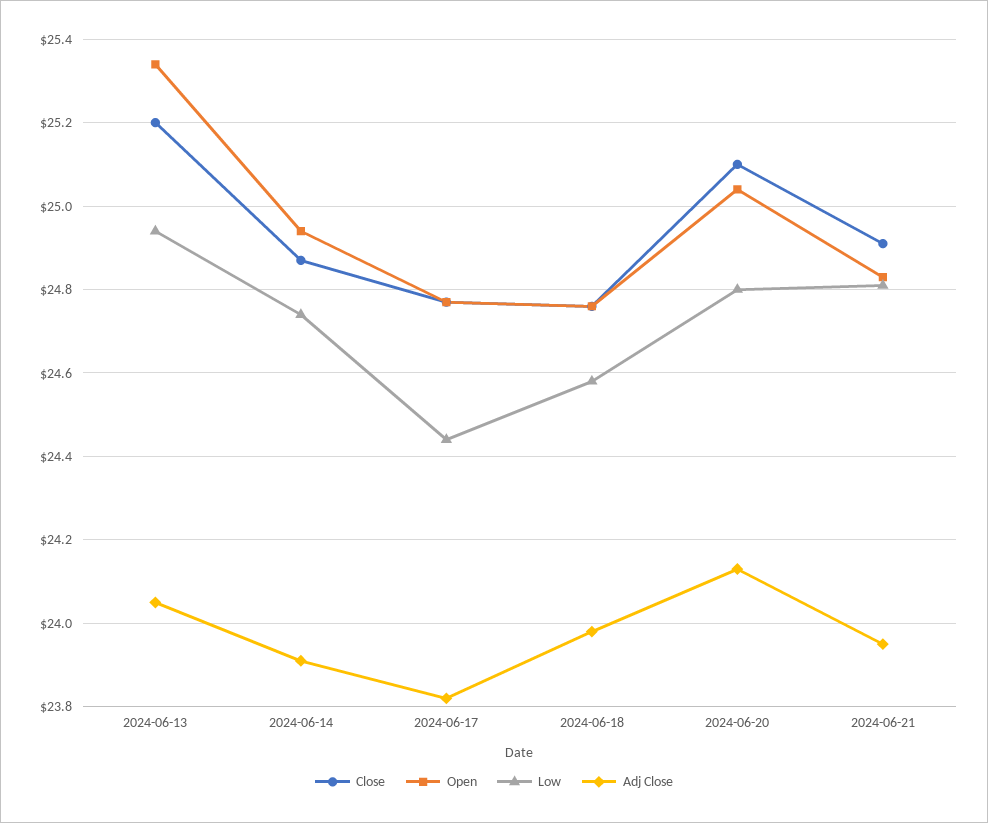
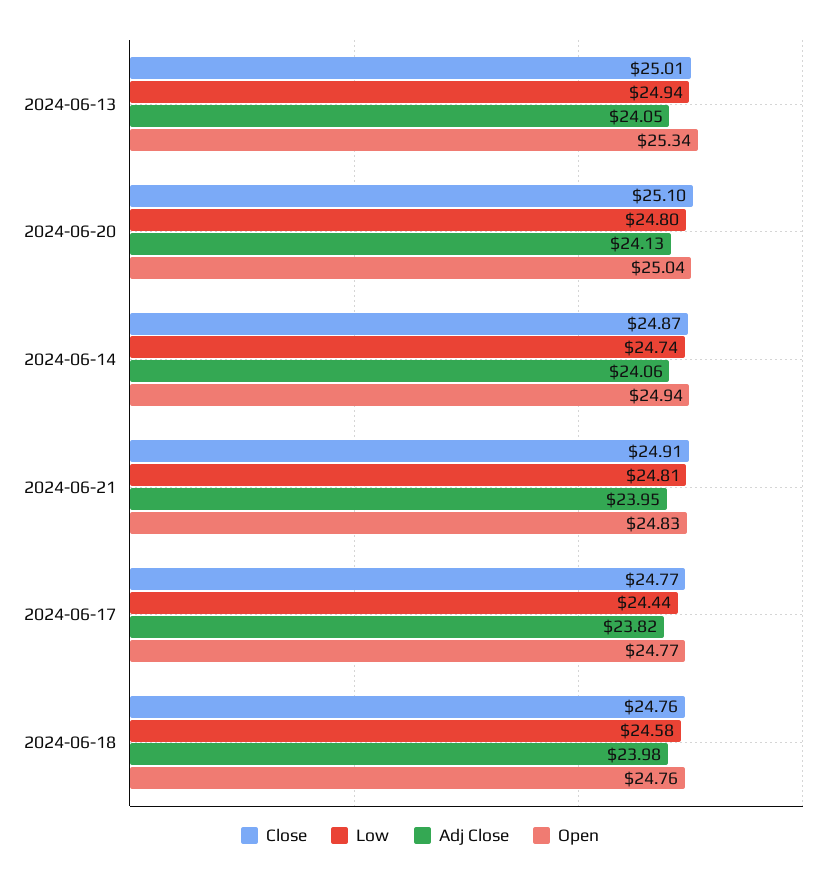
  {
    "Close": {
-     "2024-06-13": 25.2,
+     "2024-06-13": 25.01,
      "2024-06-14": 24.87,
      "2024-06-17": 24.77,
      "2024-06-18": 24.76,
      "2024-06-20": 25.1,
      "2024-06-21": 24.91
    },
    "Open": {
      "2024-06-13": 25.34,
      "2024-06-14": 24.94,
      "2024-06-17": 24.77,
      "2024-06-18": 24.76,
      "2024-06-20": 25.04,
      "2024-06-21": 24.83
    },
    "Low": {
      "2024-06-13": 24.94,
      "2024-06-14": 24.74,
      "2024-06-17": 24.44,
      "2024-06-18": 24.58,
      "2024-06-20": 24.8,
      "2024-06-21": 24.81
    },
    "Adj Close": {
      "2024-06-13": 24.05,
-     "2024-06-14": 23.9,
+     "2024-06-14": 24.06,
      "2024-06-17": 23.82,
      "2024-06-18": 23.98,
      "2024-06-20": 24.13,
      "2024-06-21": 23.95
    }
  }

